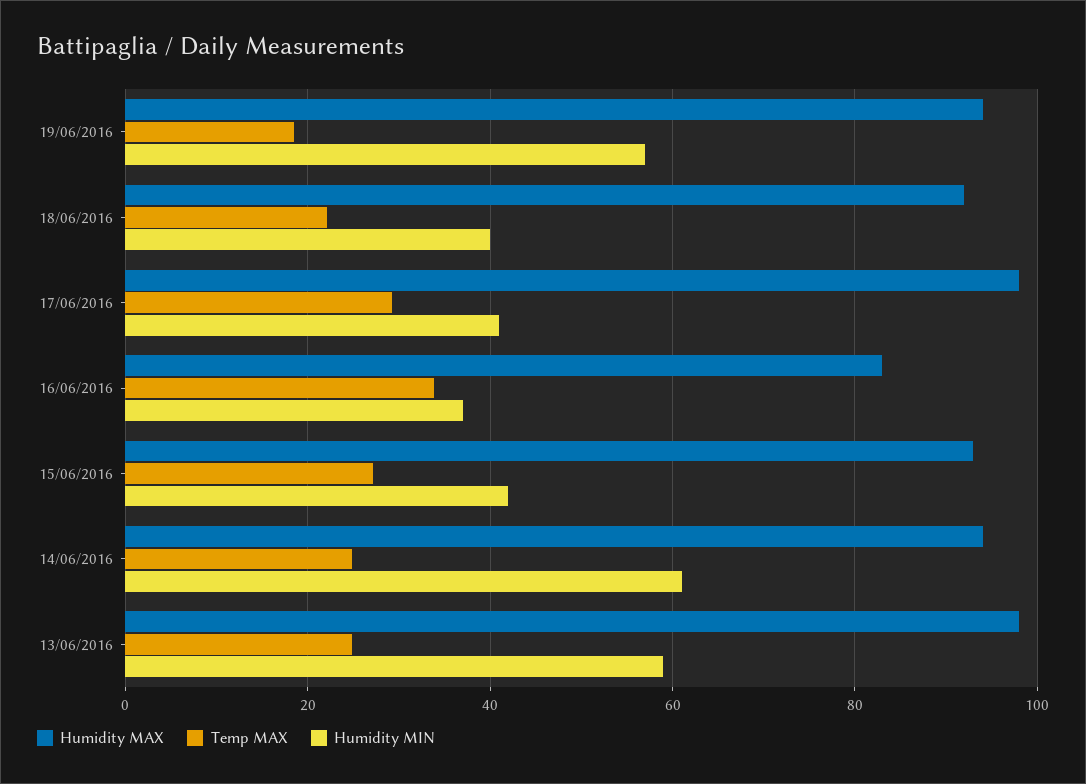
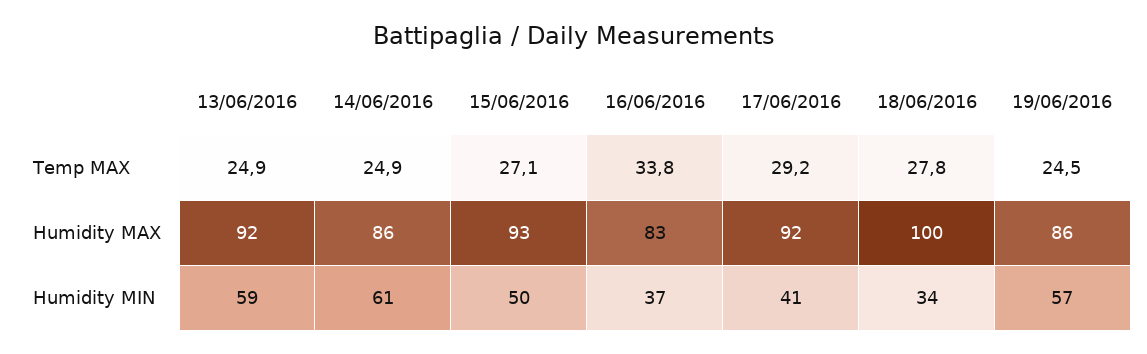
  {
    "Humidity MAX": {
-     "19/06/2016": 94,
+     "19/06/2016": 86,
-     "18/06/2016": 92,
+     "18/06/2016": 100,
-     "17/06/2016": 98,
+     "17/06/2016": 92,
      "16/06/2016": 83,
      "15/06/2016": 93,
-     "14/06/2016": 94,
+     "14/06/2016": 86,
-     "13/06/2016": 98
+     "13/06/2016": 92
    },
    "Temp MAX": {
-     "19/06/2016": 18,
+     "19/06/2016": 24.5,
-     "18/06/2016": 22,
+     "18/06/2016": 27.8,
      "17/06/2016": 29.2,
      "16/06/2016": 33.8,
      "15/06/2016": 27.1,
      "14/06/2016": 24.9,
      "13/06/2016": 24.9
    },
    "Humidity MIN": {
      "19/06/2016": 57,
-     "18/06/2016": 40,
+     "18/06/2016": 34,
      "17/06/2016": 41,
      "16/06/2016": 37,
-     "15/06/2016": 42,
+     "15/06/2016": 50,
      "14/06/2016": 61,
      "13/06/2016": 59
    }
  }

